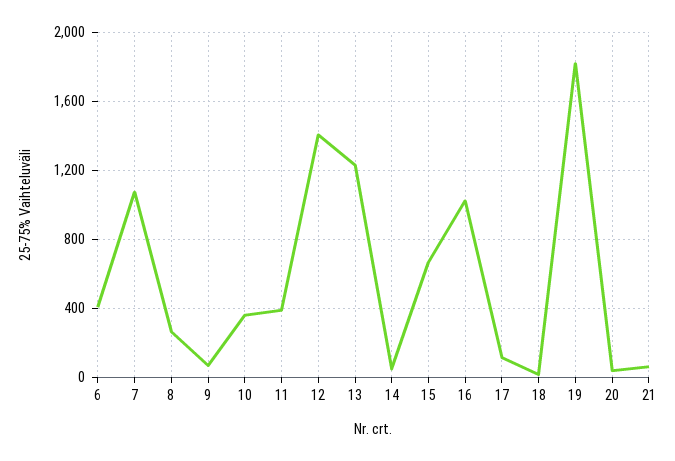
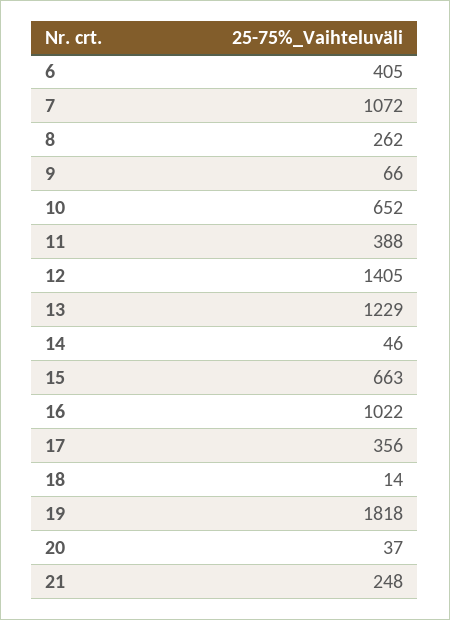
  {
    "6": 405,
    "7": 1072,
    "8": 262,
    "9": 66,
-   "10": 350,
+   "10": 652,
    "11": 388,
    "12": 1405,
    "13": 1229,
    "14": 46,
    "15": 663,
    "16": 1022,
-   "17": 100,
+   "17": 356,
    "18": 14,
    "19": 1818,
    "20": 37,
-   "21": 50
+   "21": 248
  }

